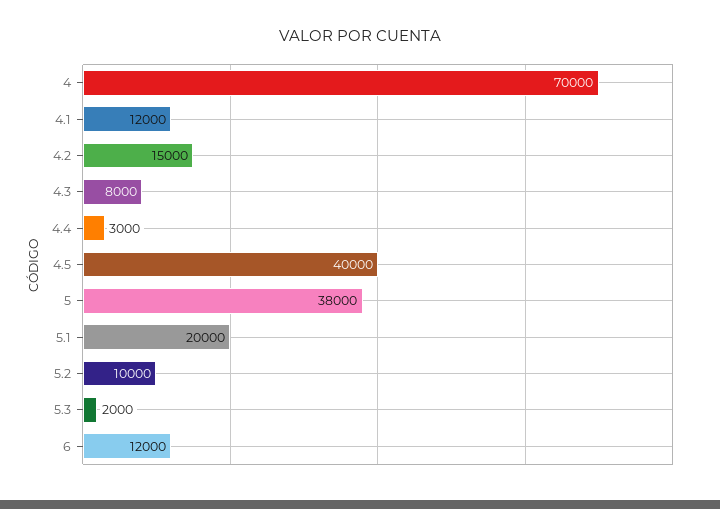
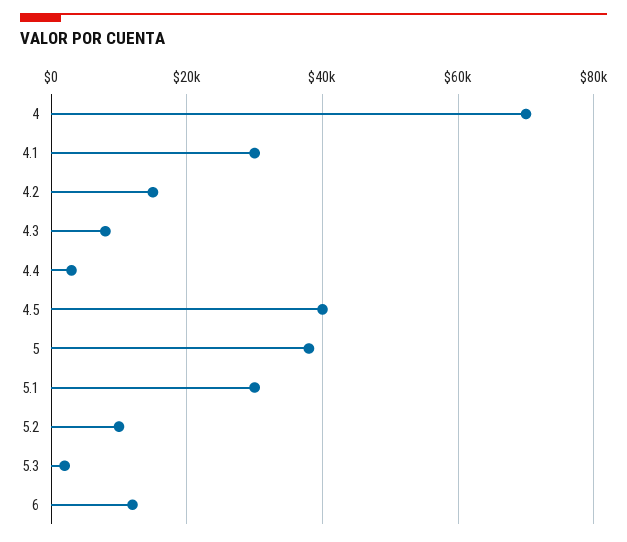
  {
    "4": 70000,
-   "4.1": 12000,
+   "4.1": 30000,
    "4.2": 15000,
    "4.3": 8000,
    "4.4": 3000,
    "4.5": 40000,
    "5": 38000,
-   "5.1": 20000,
+   "5.1": 30000,
    "5.2": 10000,
    "5.3": 2000,
    "6": 12000
  }

